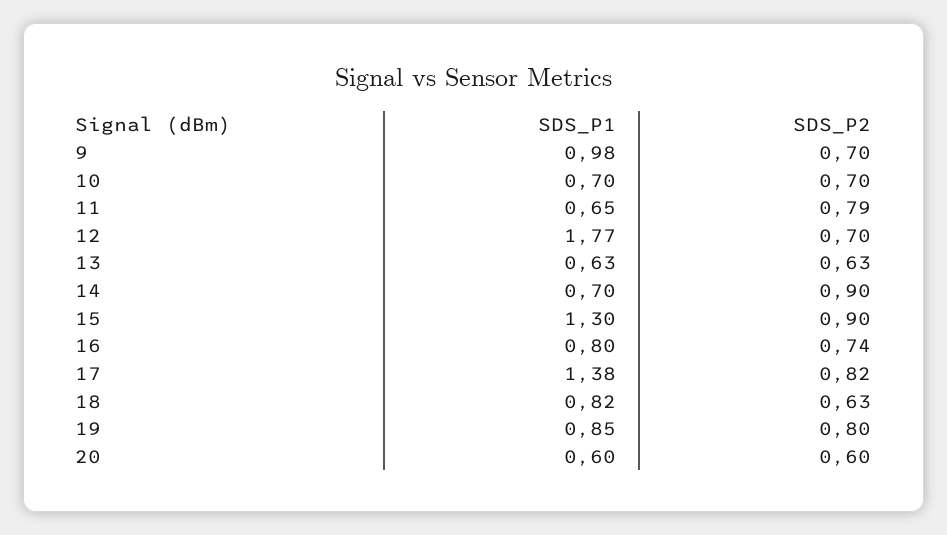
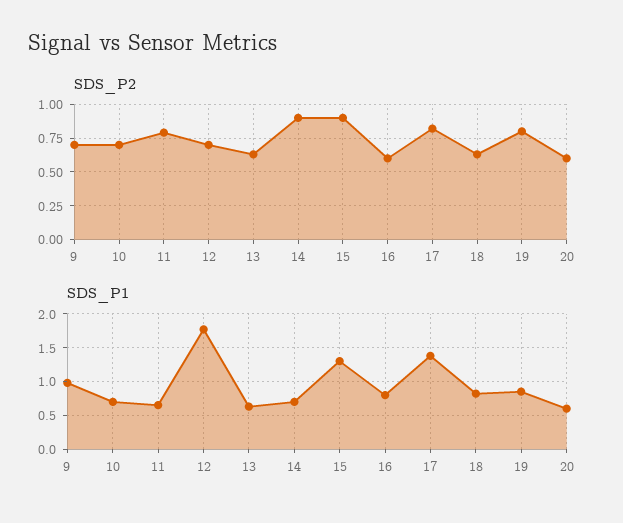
  {
    "SDS_P1": {
      "9": 0.98,
      "10": 0.7,
      "11": 0.65,
      "12": 1.77,
      "13": 0.63,
      "14": 0.7,
      "15": 1.3,
      "16": 0.8,
      "17": 1.38,
      "18": 0.82,
      "19": 0.85,
      "20": 0.6
    },
    "SDS_P2": {
      "9": 0.7,
      "10": 0.7,
      "11": 0.79,
      "12": 0.7,
      "13": 0.63,
      "14": 0.9,
      "15": 0.9,
-     "16": 0.74,
+     "16": 0.6,
      "17": 0.82,
      "18": 0.63,
      "19": 0.8,
      "20": 0.6
    }
  }

